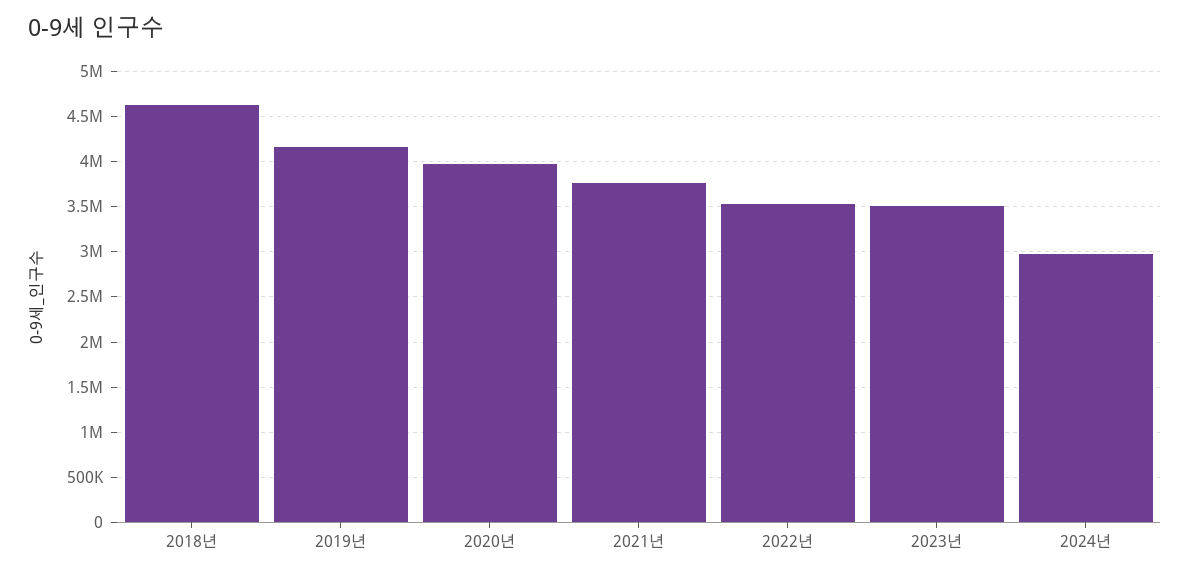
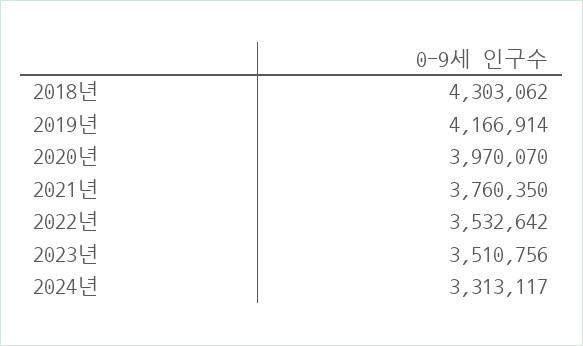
  {
-   "2018년": 4600000,
+   "2018년": 4303062,
    "2019년": 4166914,
    "2020년": 3970070,
    "2021년": 3760350,
    "2022년": 3532642,
    "2023년": 3510756,
-   "2024년": 3000000
+   "2024년": 3313117
  }

